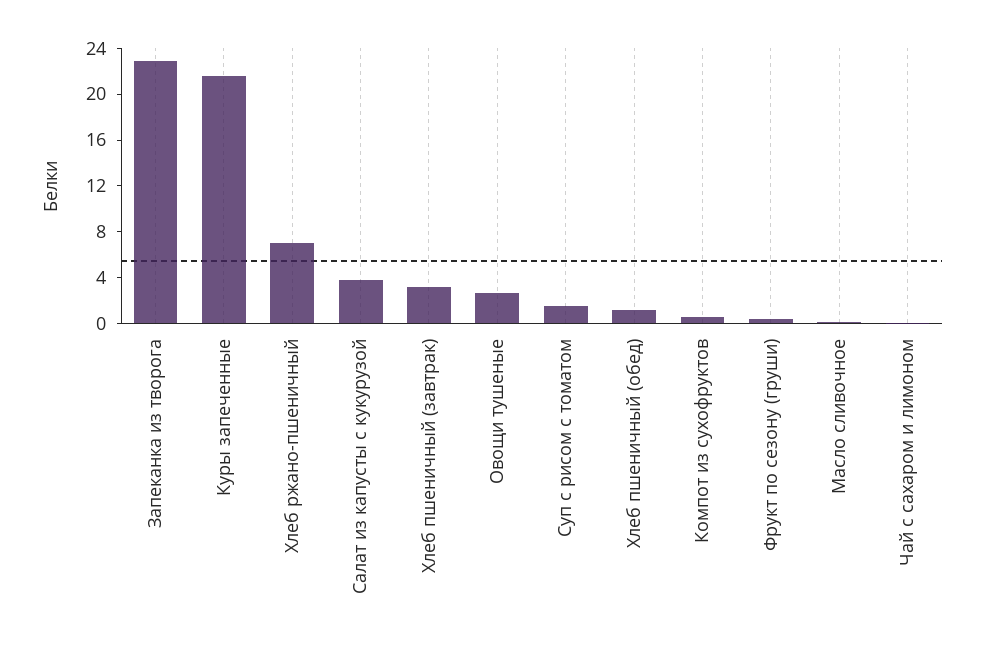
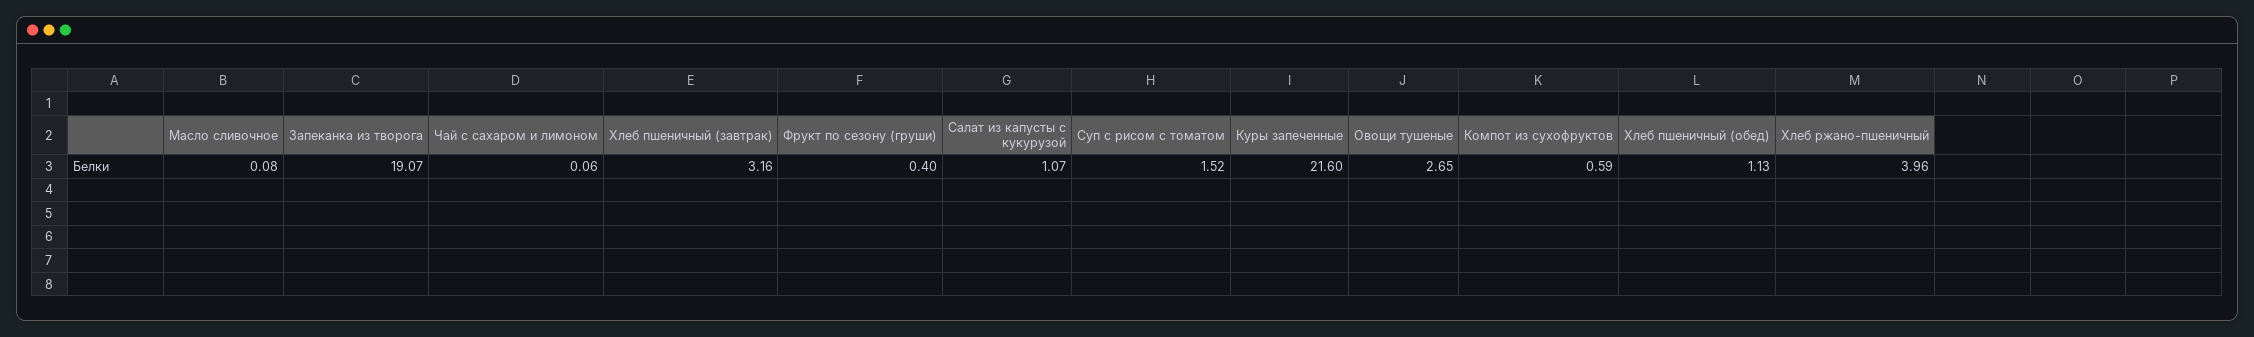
  {
-   "Запеканка из творога": 23,
+   "Запеканка из творога": 19.07,
    "Куры запеченные": 21.6,
-   "Хлеб ржано-пшеничный": 7,
+   "Хлеб ржано-пшеничный": 3.96,
-   "Салат из капусты с кукурузой": 4,
+   "Салат из капусты с кукурузой": 1.07,
    "Хлеб пшеничный (завтрак)": 3.16,
    "Овощи тушеные": 2.65,
    "Суп с рисом с томатом": 1.52,
    "Хлеб пшеничный (обед)": 1.13,
    "Компот из сухофруктов": 0.59,
    "Фрукт по сезону (груши)": 0.4,
    "Масло сливочное": 0.08,
    "Чай с сахаром и лимоном": 0.06
  }

